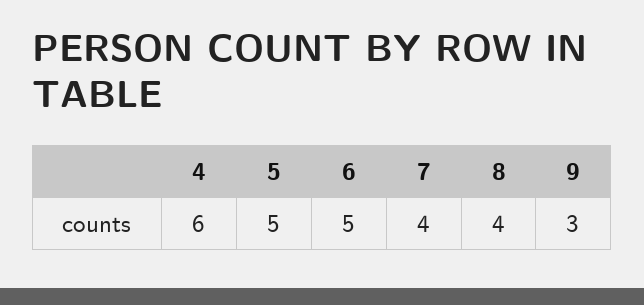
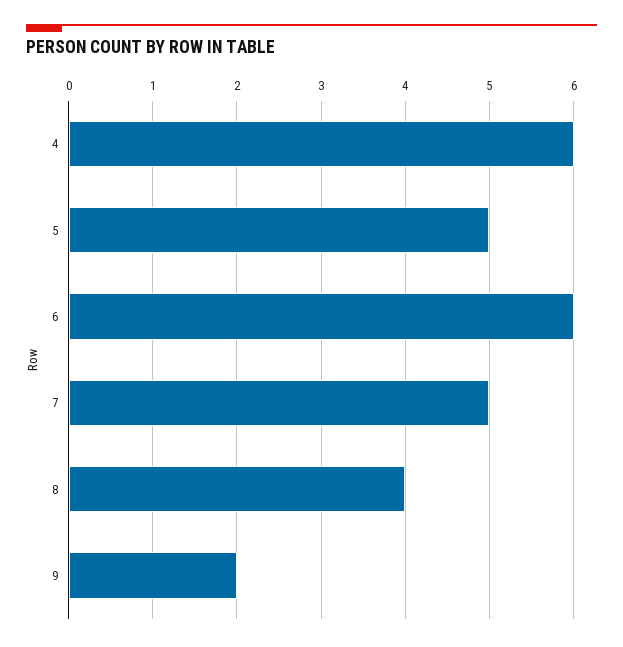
  {
    "4": 6,
    "5": 5,
-   "6": 5,
+   "6": 6,
-   "7": 4,
+   "7": 5,
    "8": 4,
-   "9": 3
+   "9": 2
  }

